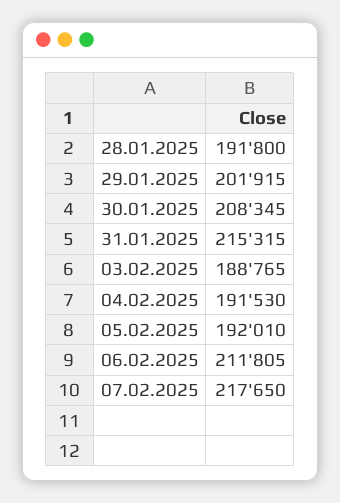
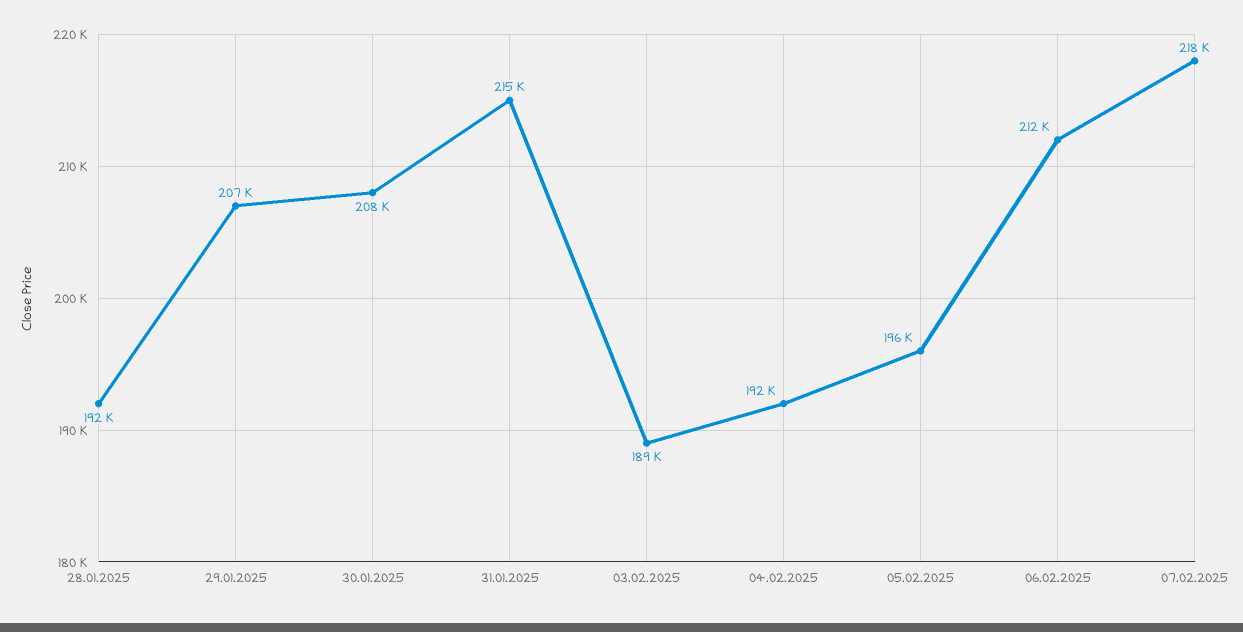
  {
    "28.01.2025": 191800,
-   "29.01.2025": 201915,
+   "29.01.2025": 207000,
    "30.01.2025": 208345,
    "31.01.2025": 215315,
    "03.02.2025": 188765,
    "04.02.2025": 191530,
-   "05.02.2025": 192010,
+   "05.02.2025": 196000,
    "06.02.2025": 211805,
    "07.02.2025": 217650
  }

